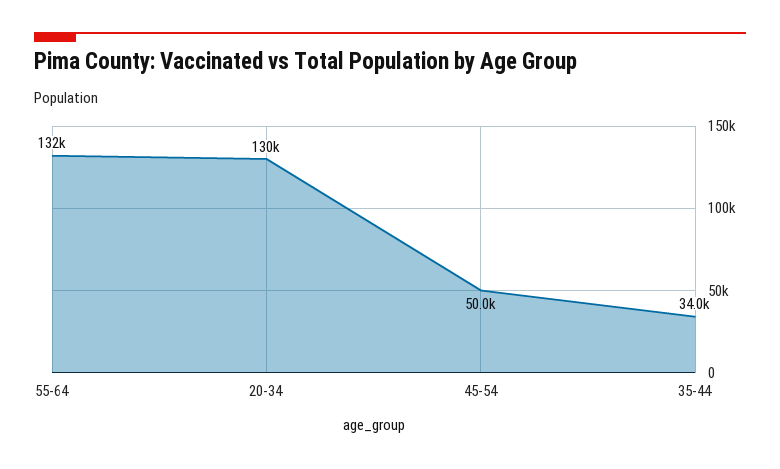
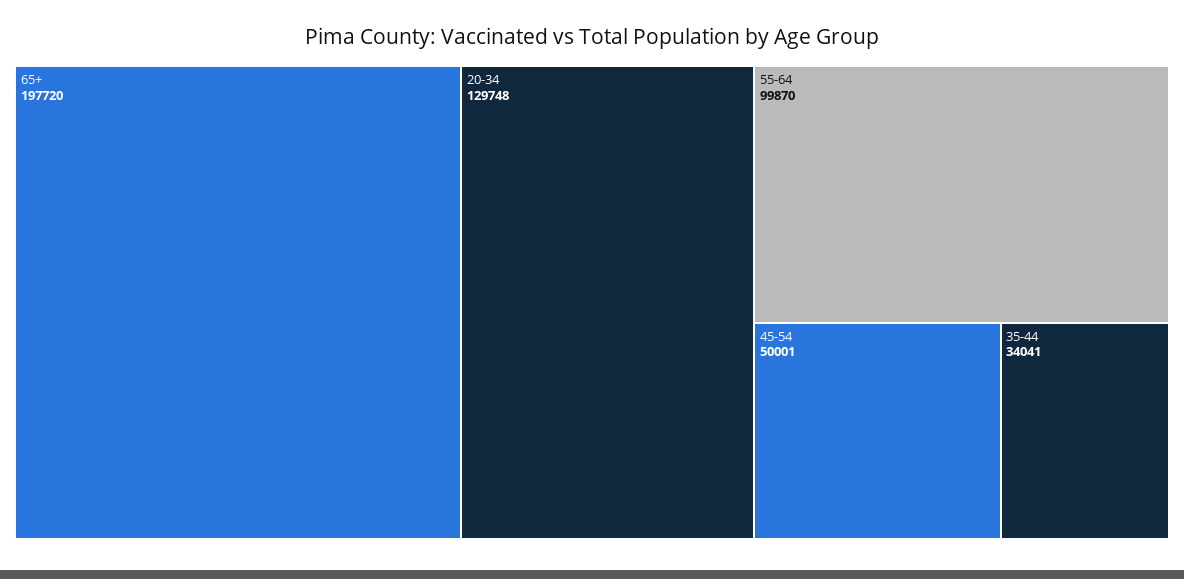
  {
-   "55-64": 132000,
+   "55-64": 99870,
    "20-34": 129748,
    "45-54": 50001,
-   "35-44": 34041
+   "35-44": 34041,
+   "65+": 197720
  }

